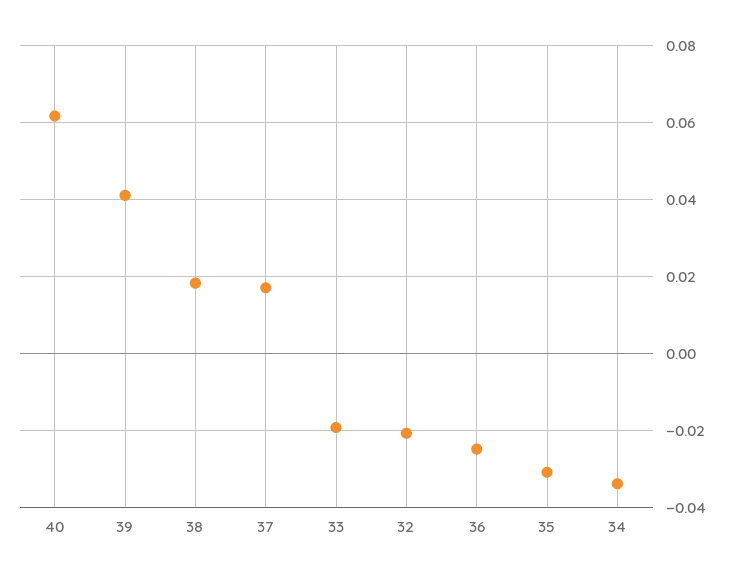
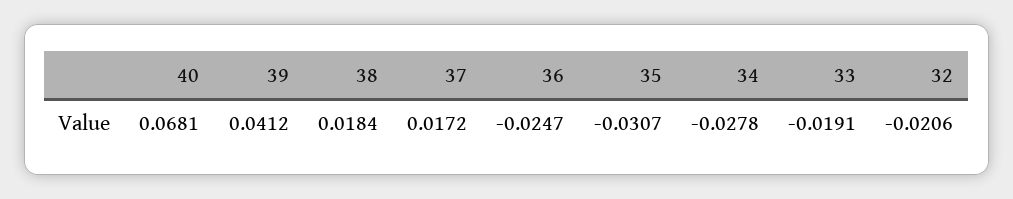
  {
-   "40": 0.062,
+   "40": 0.0681,
    "39": 0.0412,
    "38": 0.0184,
    "37": 0.0172,
    "33": -0.0191,
    "32": -0.0206,
    "36": -0.0247,
    "35": -0.0307,
-   "34": -0.034
+   "34": -0.0278
  }

